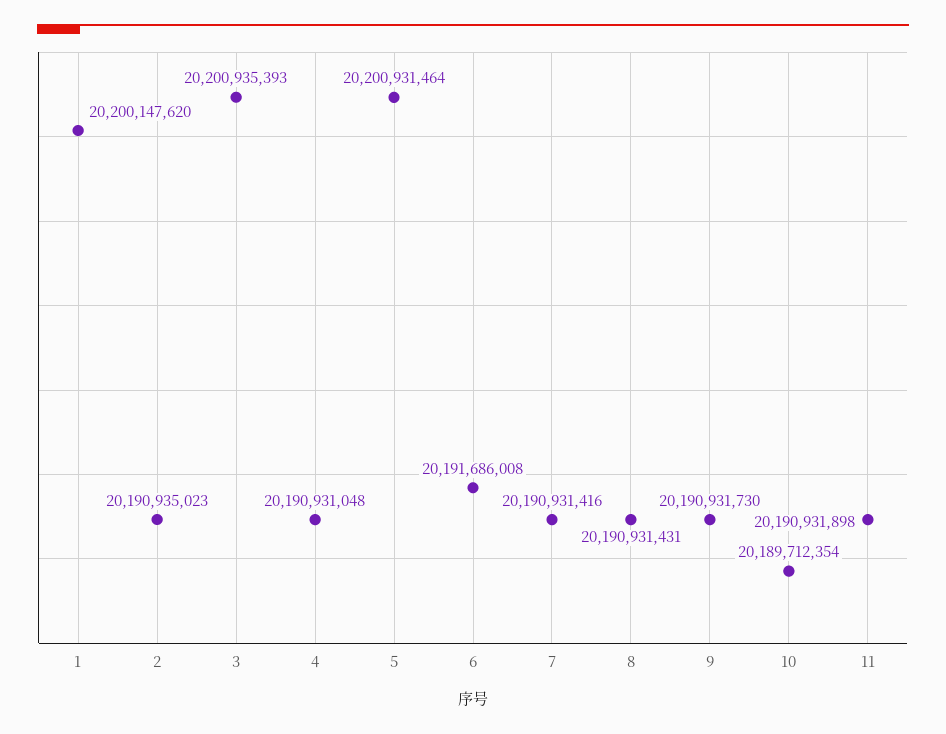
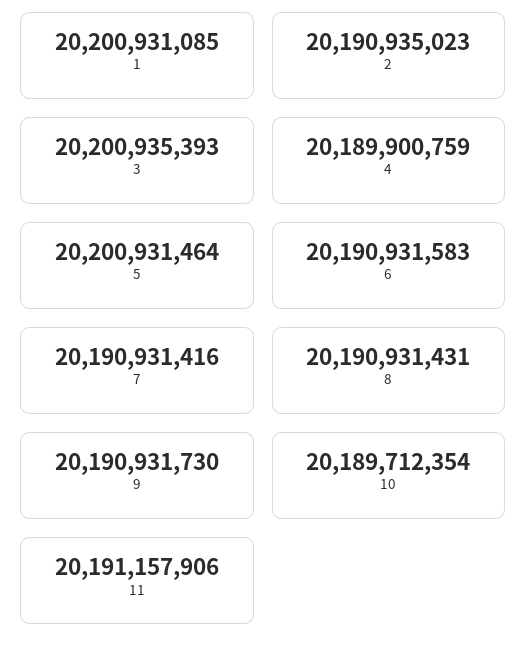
  {
-   "1": 20200147620,
+   "1": 20200931085,
    "2": 20190935023,
    "3": 20200935393,
-   "4": 20190931048,
+   "4": 20189900759,
    "5": 20200931464,
-   "6": 20191686008,
+   "6": 20190931583,
    "7": 20190931416,
    "8": 20190931431,
    "9": 20190931730,
    "10": 20189712354,
-   "11": 20190931898
+   "11": 20191157906
  }

